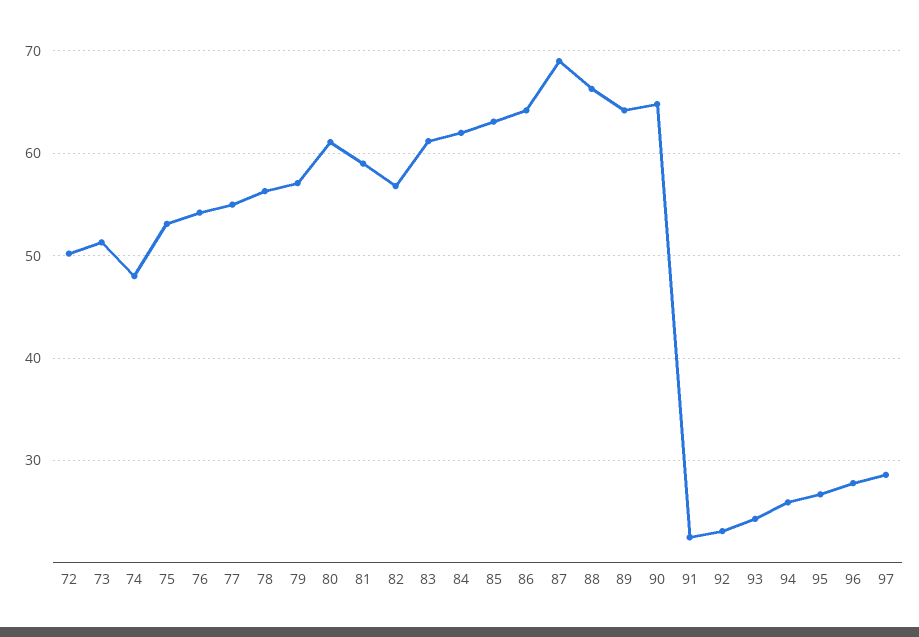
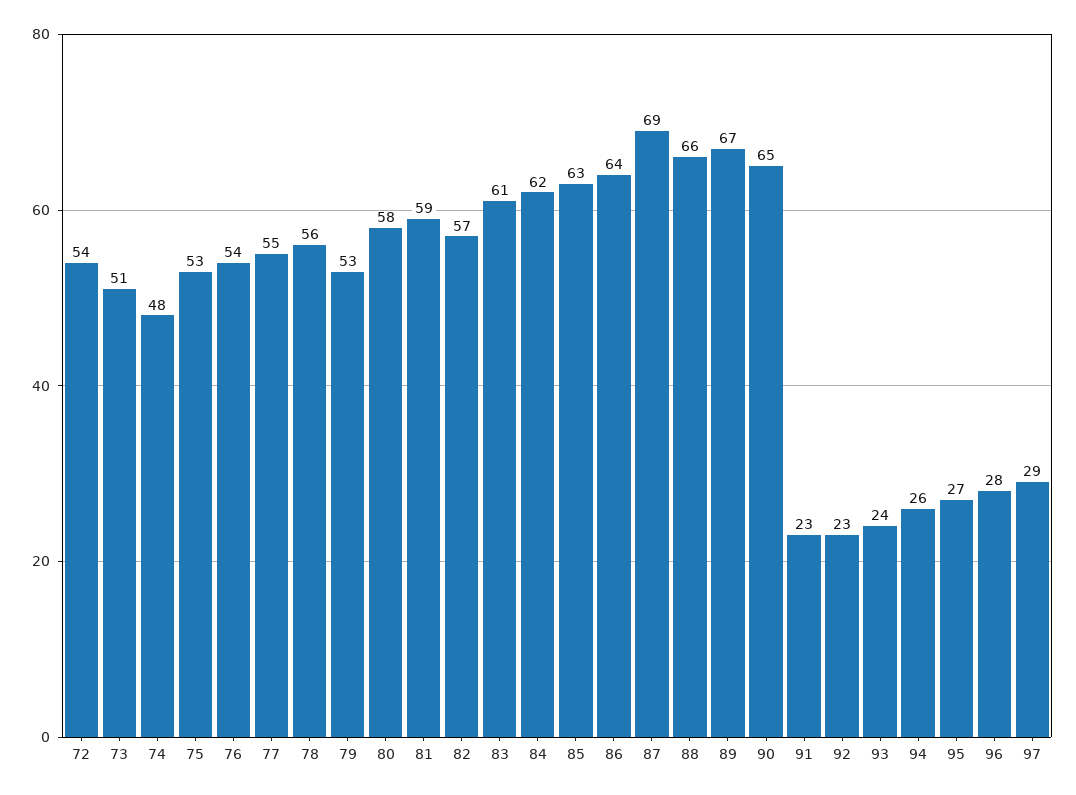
  {
-   "72": 50,
+   "72": 54,
    "73": 51,
    "74": 48,
    "75": 53,
    "76": 54,
    "77": 55,
    "78": 56,
-   "79": 57,
+   "79": 53,
-   "80": 61,
+   "80": 58,
    "81": 59,
    "82": 57,
    "83": 61,
    "84": 62,
    "85": 63,
    "86": 64,
    "87": 69,
    "88": 66,
-   "89": 64,
+   "89": 67,
    "90": 65,
    "91": 23,
    "92": 23,
    "93": 24,
    "94": 26,
    "95": 27,
    "96": 28,
    "97": 29
  }

